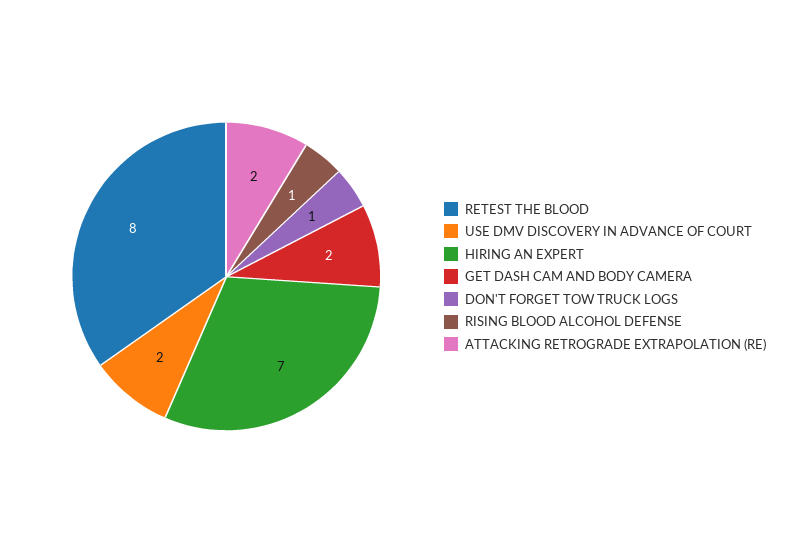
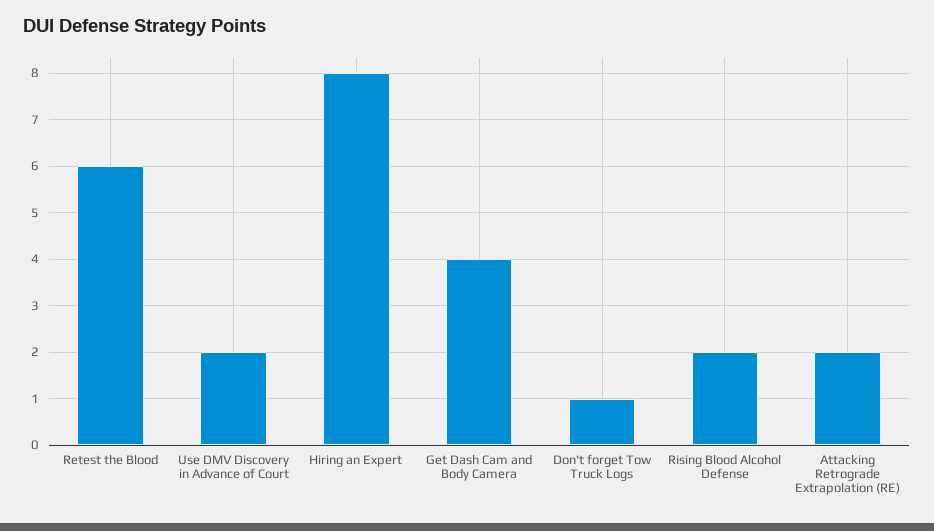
  {
-   "RETEST THE BLOOD": 8,
+   "RETEST THE BLOOD": 6,
    "USE DMV DISCOVERY IN ADVANCE OF COURT": 2,
-   "HIRING AN EXPERT": 7,
+   "HIRING AN EXPERT": 8,
-   "GET DASH CAM AND BODY CAMERA": 2,
+   "GET DASH CAM AND BODY CAMERA": 4,
    "DON'T FORGET TOW TRUCK LOGS": 1,
-   "RISING BLOOD ALCOHOL DEFENSE": 1,
+   "RISING BLOOD ALCOHOL DEFENSE": 2,
    "ATTACKING RETROGRADE EXTRAPOLATION (RE)": 2
  }

